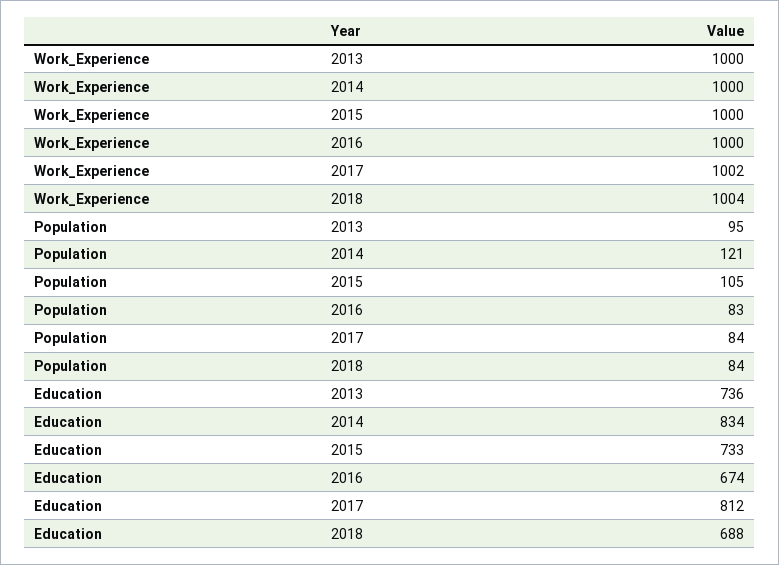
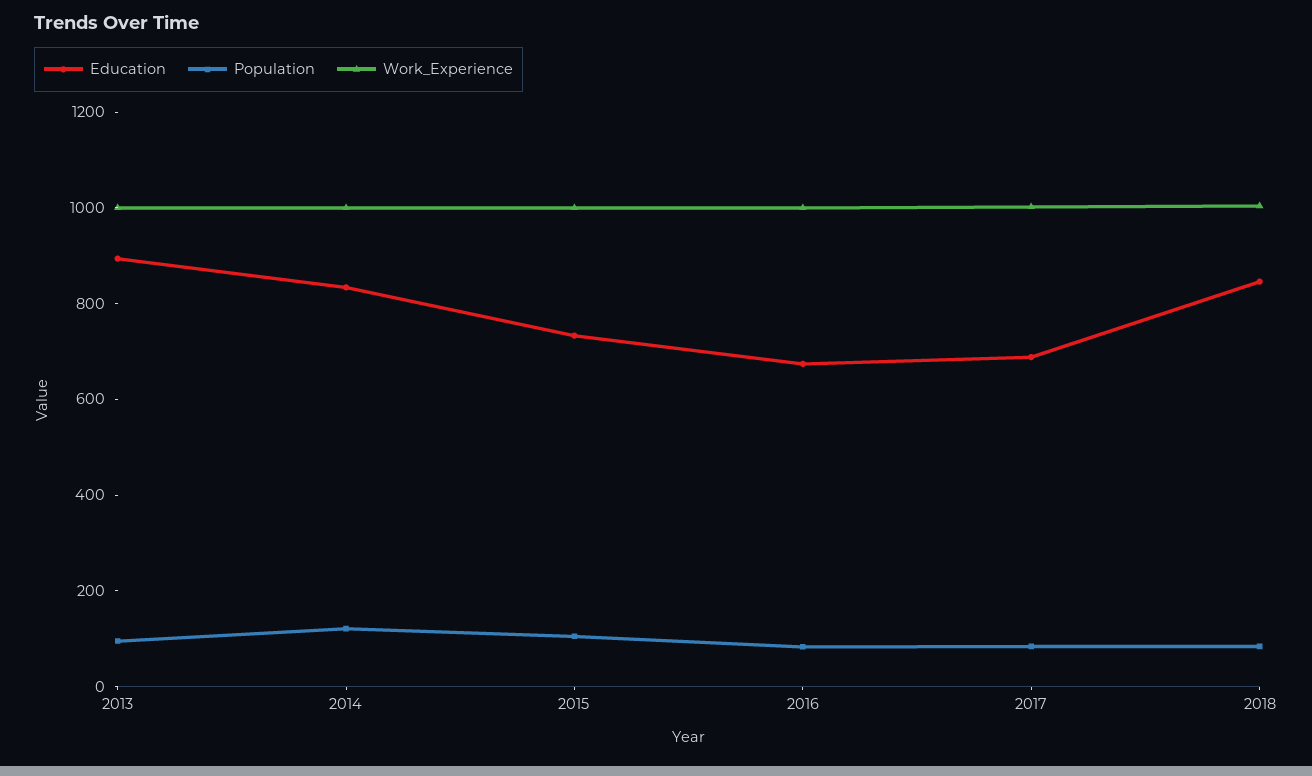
  {
    "Work_Experience": {
      "2013": 1000,
      "2014": 1000,
      "2015": 1000,
      "2016": 1000,
      "2017": 1002,
      "2018": 1004
    },
    "Population": {
      "2013": 95,
      "2014": 121,
      "2015": 105,
      "2016": 83,
      "2017": 84,
      "2018": 84
    },
    "Education": {
-     "2013": 736,
+     "2013": 900,
      "2014": 834,
      "2015": 733,
      "2016": 674,
-     "2017": 812,
+     "2017": 700,
-     "2018": 688
+     "2018": 850
    }
  }

